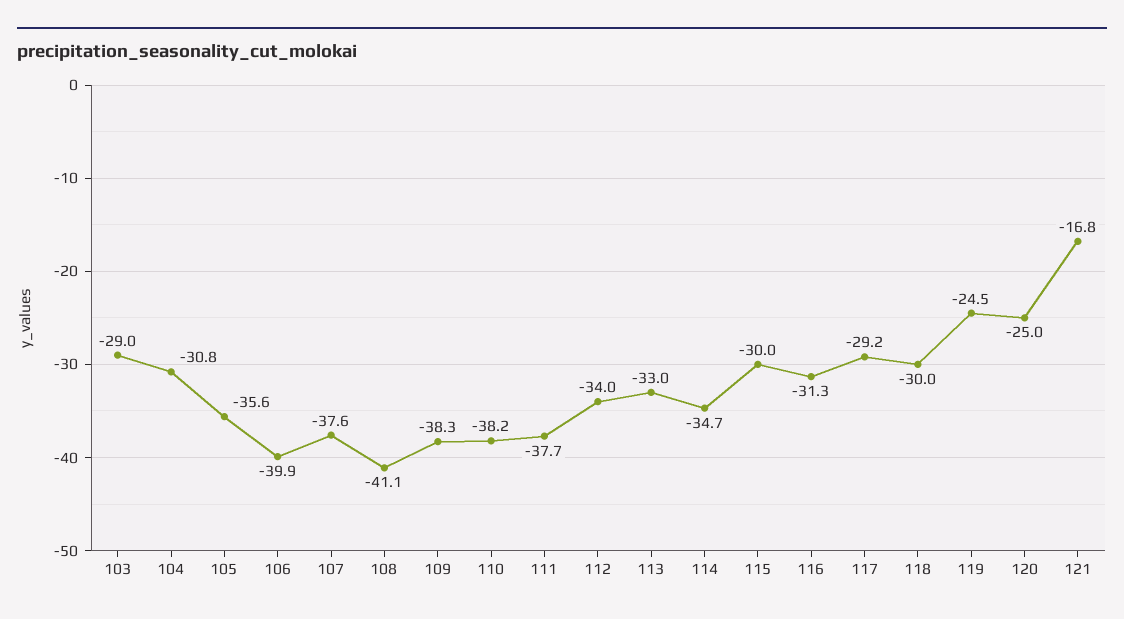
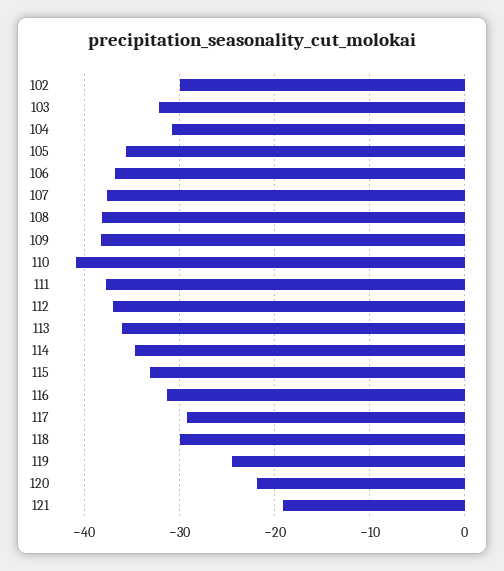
  {
-   "103": -29,
+   "103": -32,
    "104": -30.8,
    "105": -35.6,
-   "106": -39.9,
+   "106": -37,
    "107": -37.6,
-   "108": -41.1,
+   "108": -38,
    "109": -38.3,
-   "110": -38.2,
+   "110": -41,
    "111": -37.7,
-   "112": -34,
+   "112": -37,
-   "113": -33,
+   "113": -36,
    "114": -34.7,
-   "115": -30,
+   "115": -33,
    "116": -31.3,
    "117": -29.2,
    "118": -30,
    "119": -24.5,
-   "120": -25,
+   "120": -22,
-   "121": -16.8
+   "121": -19,
+   "102": -30
  }

